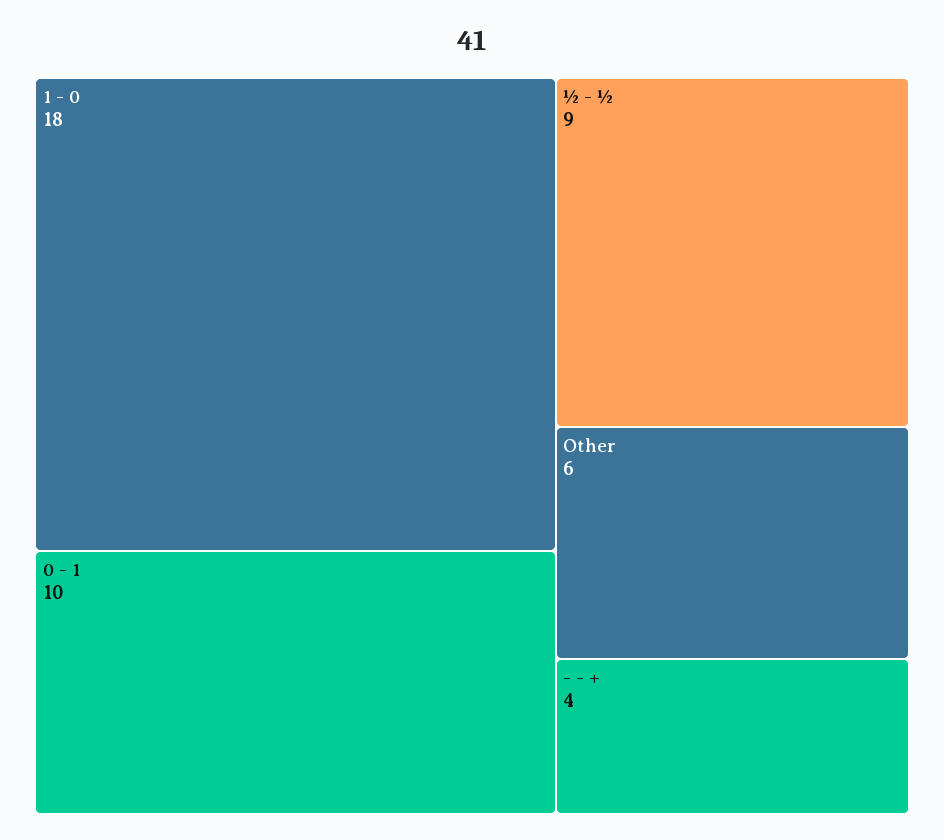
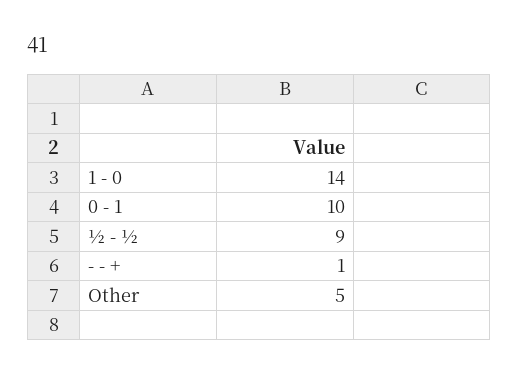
  {
-   "1 - 0": 18,
+   "1 - 0": 14,
    "0 - 1": 10,
    "½ - ½": 9,
-   "Other": 6,
+   "Other": 5,
-   "- - +": 4
+   "- - +": 1
  }

